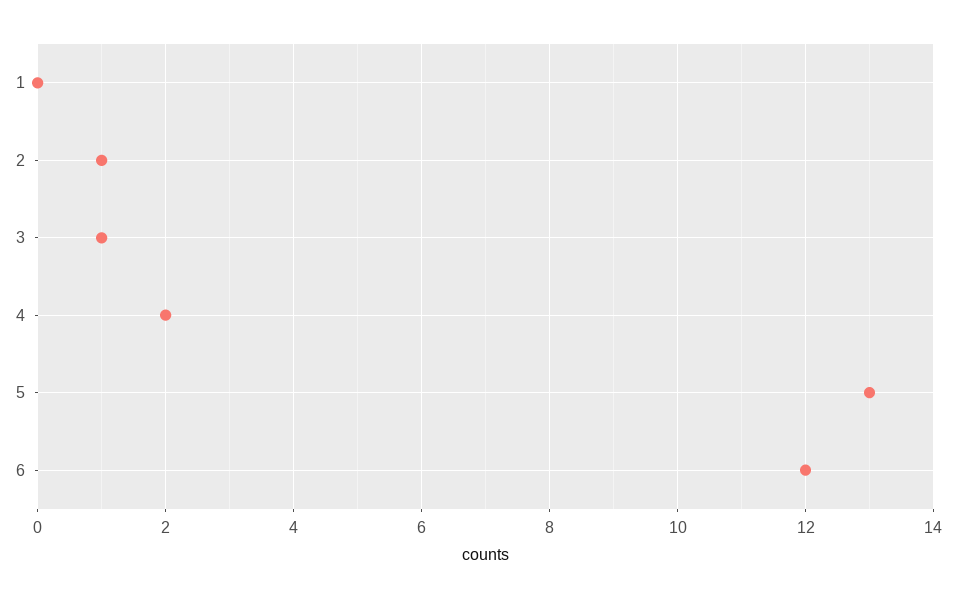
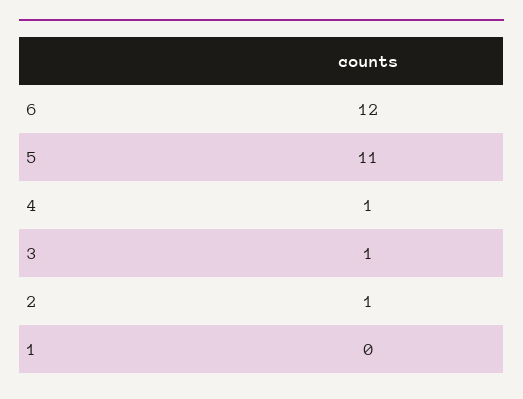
  {
    "1": 0,
    "2": 1,
    "3": 1,
-   "4": 2,
+   "4": 1,
-   "5": 13,
+   "5": 11,
    "6": 12
  }

